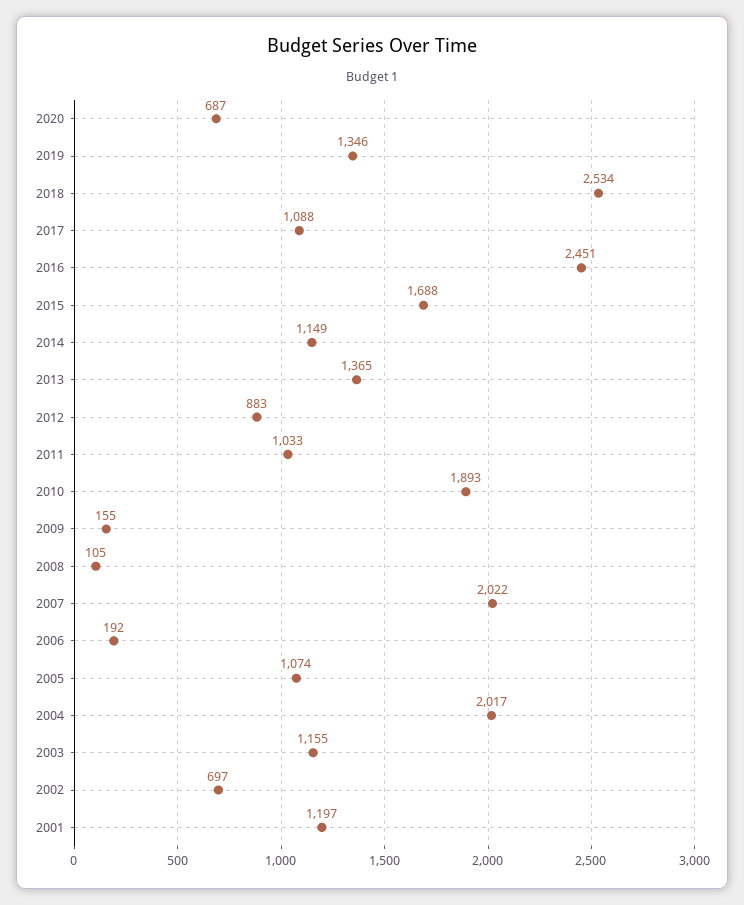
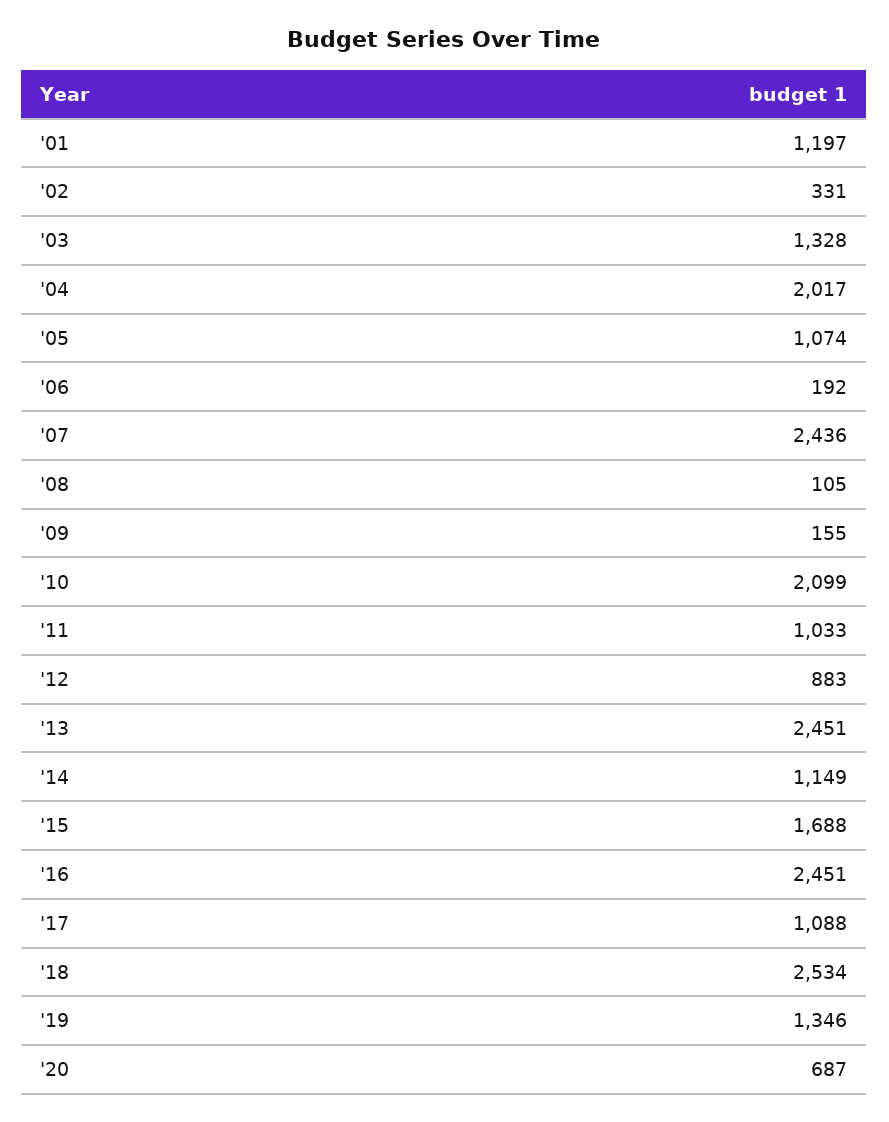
  {
    "2020": 687,
    "2019": 1346,
    "2018": 2534,
    "2017": 1088,
    "2016": 2451,
    "2015": 1688,
    "2014": 1149,
-   "2013": 1365,
+   "2013": 2451,
    "2012": 883,
    "2011": 1033,
-   "2010": 1893,
+   "2010": 2099,
    "2009": 155,
    "2008": 105,
-   "2007": 2022,
+   "2007": 2436,
    "2006": 192,
    "2005": 1074,
    "2004": 2017,
-   "2003": 1155,
+   "2003": 1328,
-   "2002": 697,
+   "2002": 331,
    "2001": 1197
  }

